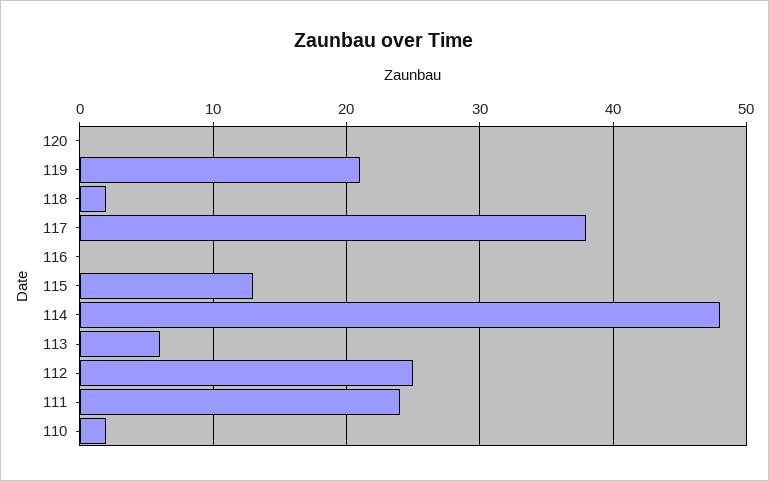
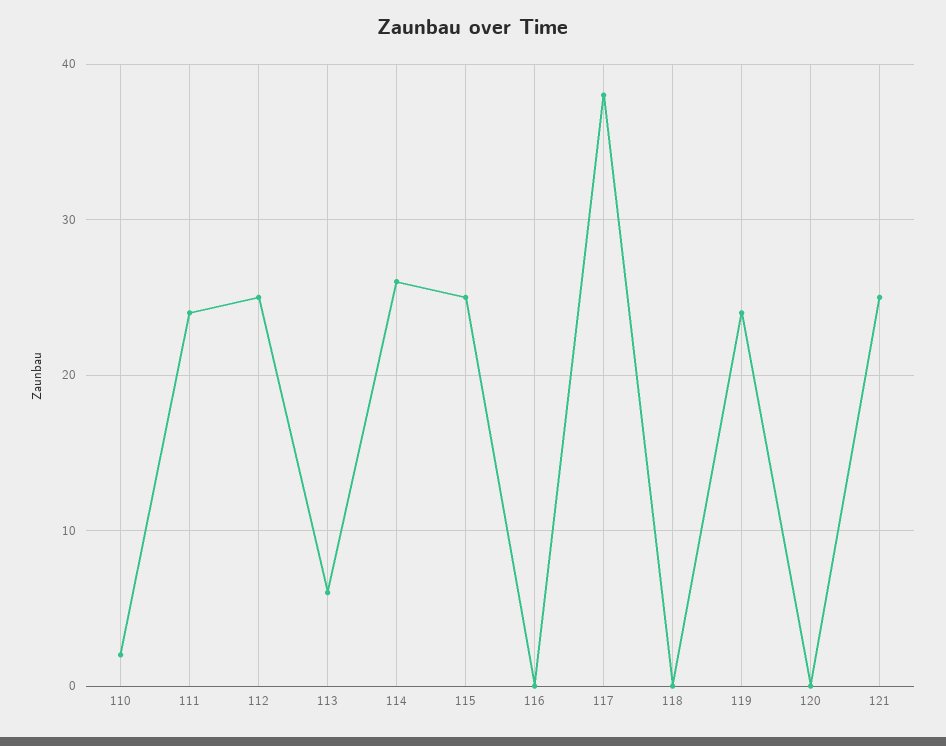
  {
    "120": 0,
-   "119": 21,
+   "119": 24,
-   "118": 2,
+   "118": 0,
    "117": 38,
    "116": 0,
-   "115": 13,
+   "115": 25,
-   "114": 48,
+   "114": 26,
    "113": 6,
    "112": 25,
    "111": 24,
-   "110": 2
+   "110": 2,
+   "121": 25
  }

